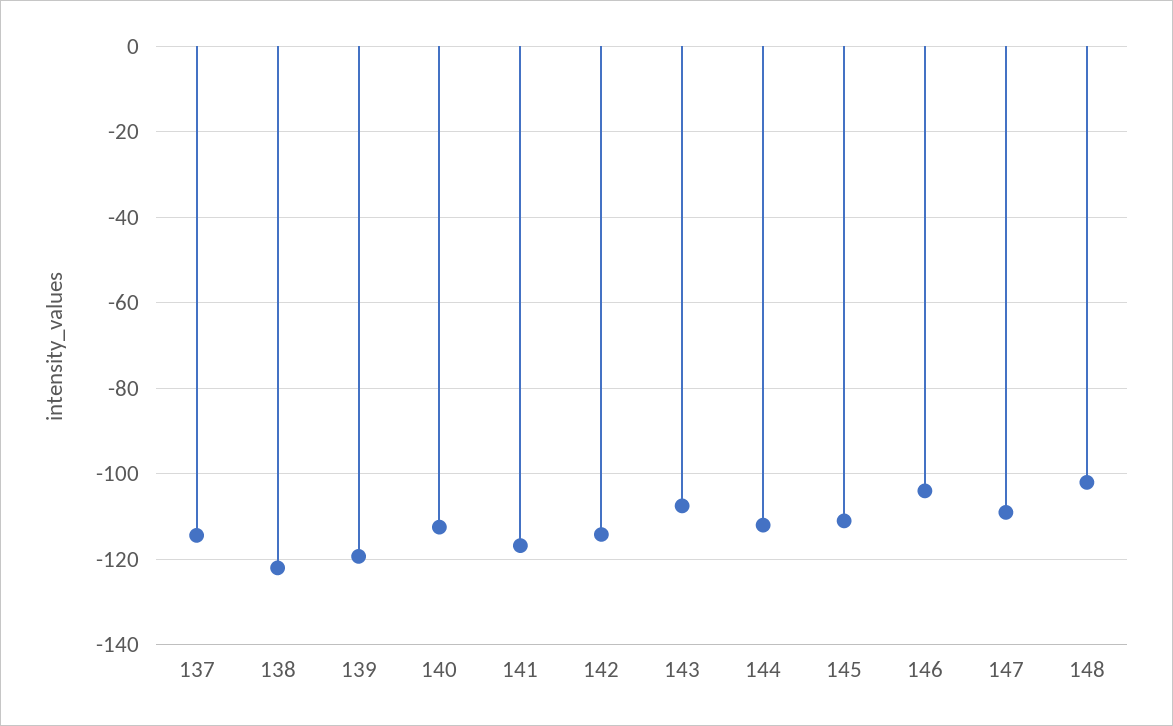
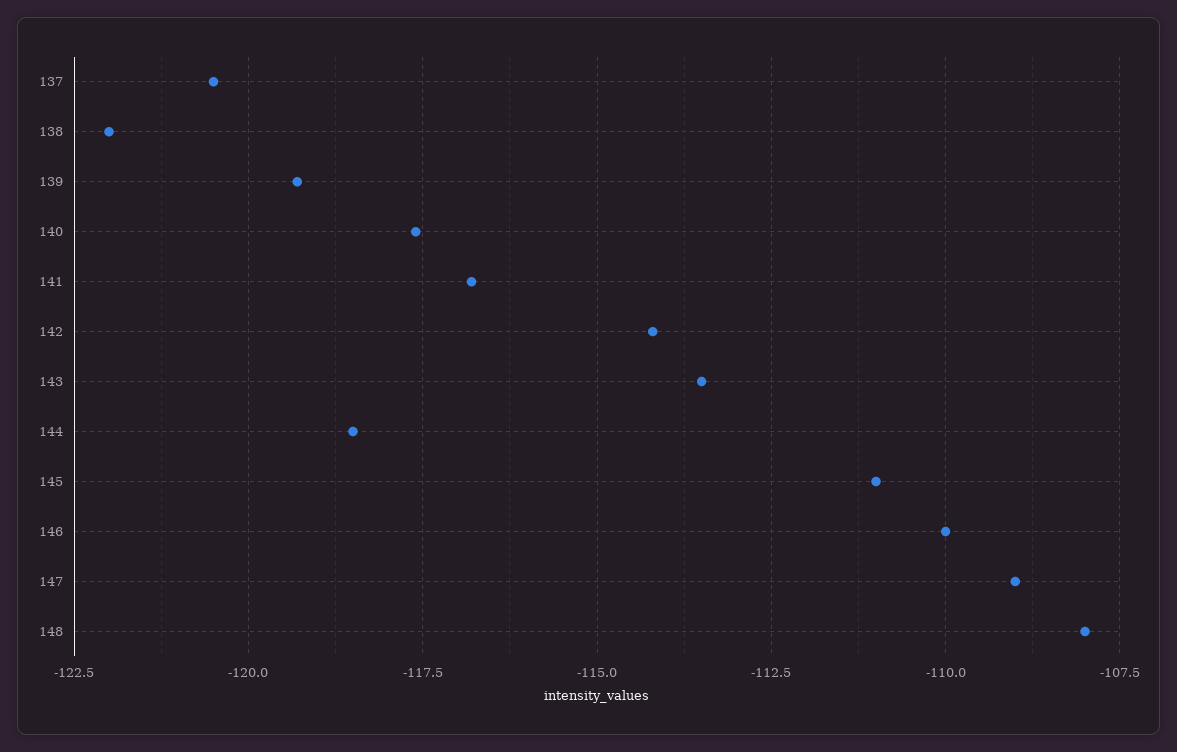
  {
-   "137": -114,
+   "137": -120.5,
    "138": -122,
    "139": -119.5,
-   "140": -112,
+   "140": -117.5,
    "141": -117,
    "142": -114,
-   "143": -108,
+   "143": -113.5,
-   "144": -112,
+   "144": -118.5,
    "145": -111,
-   "146": -104,
+   "146": -110,
    "147": -109,
-   "148": -102
+   "148": -108
  }

